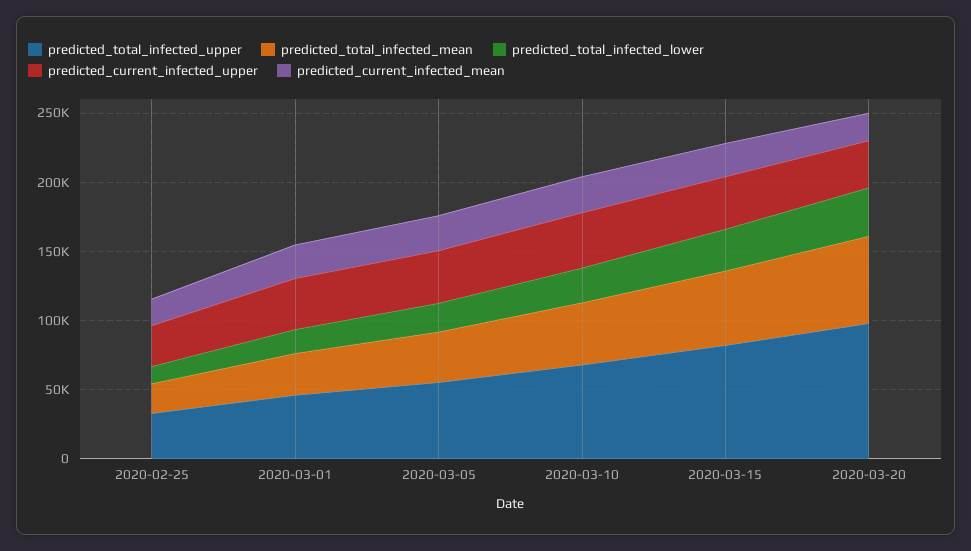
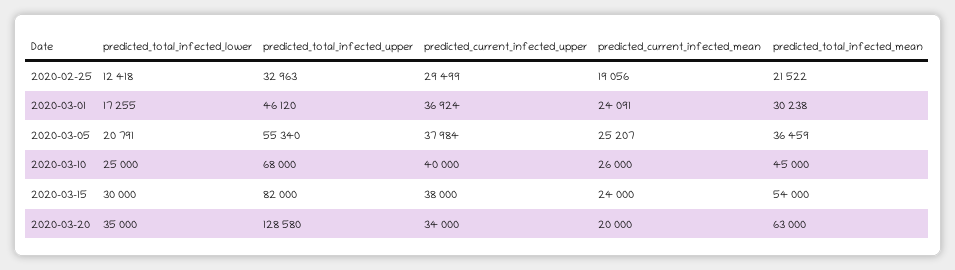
  {
    "predicted_total_infected_upper": {
      "2020-02-25": 32963,
      "2020-03-01": 46120,
      "2020-03-05": 55340,
      "2020-03-10": 68000,
      "2020-03-15": 82000,
-     "2020-03-20": 100000
+     "2020-03-20": 128580
    },
    "predicted_total_infected_mean": {
      "2020-02-25": 21522,
      "2020-03-01": 30238,
      "2020-03-05": 36459,
      "2020-03-10": 45000,
      "2020-03-15": 54000,
      "2020-03-20": 63000
    },
    "predicted_total_infected_lower": {
      "2020-02-25": 12418,
      "2020-03-01": 17255,
      "2020-03-05": 20791,
      "2020-03-10": 25000,
      "2020-03-15": 30000,
      "2020-03-20": 35000
    },
    "predicted_current_infected_upper": {
      "2020-02-25": 29499,
      "2020-03-01": 36924,
      "2020-03-05": 37984,
      "2020-03-10": 40000,
      "2020-03-15": 38000,
      "2020-03-20": 34000
    },
    "predicted_current_infected_mean": {
      "2020-02-25": 19056,
      "2020-03-01": 24091,
      "2020-03-05": 25207,
      "2020-03-10": 26000,
      "2020-03-15": 24000,
      "2020-03-20": 20000
    }
  }

